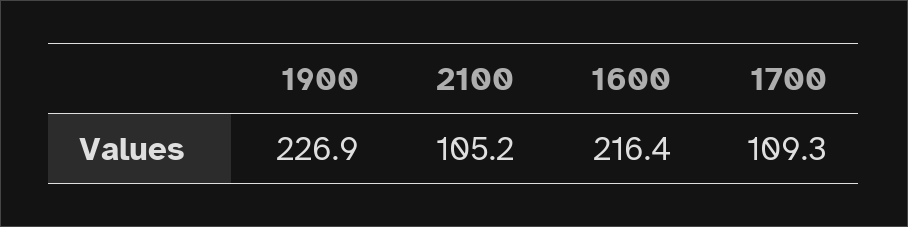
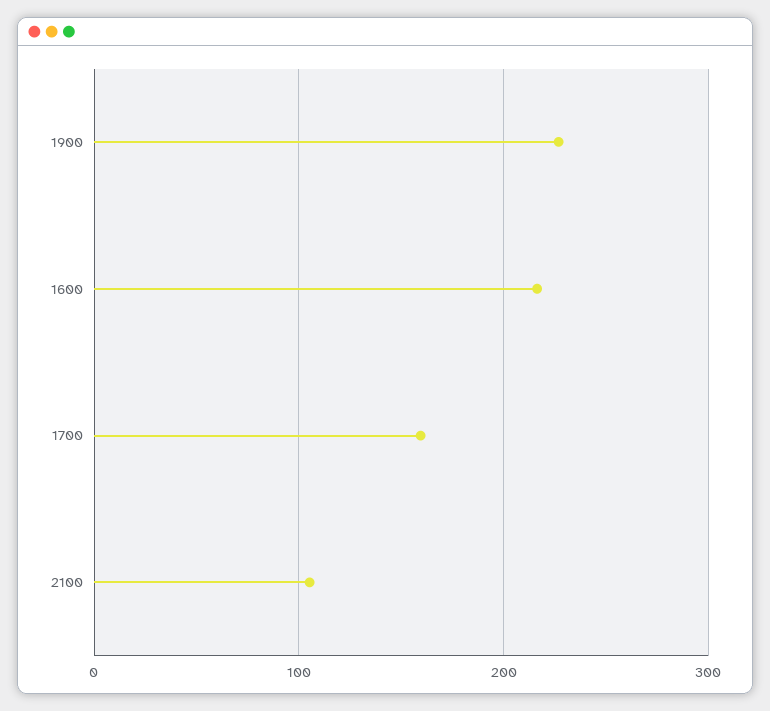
  {
    "1900": 226.9,
    "2100": 105.2,
    "1600": 216.4,
-   "1700": 109.3
+   "1700": 160
  }

